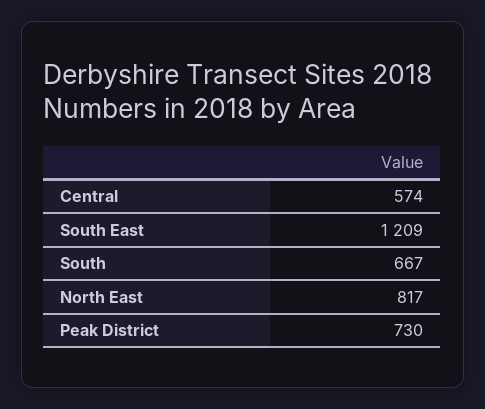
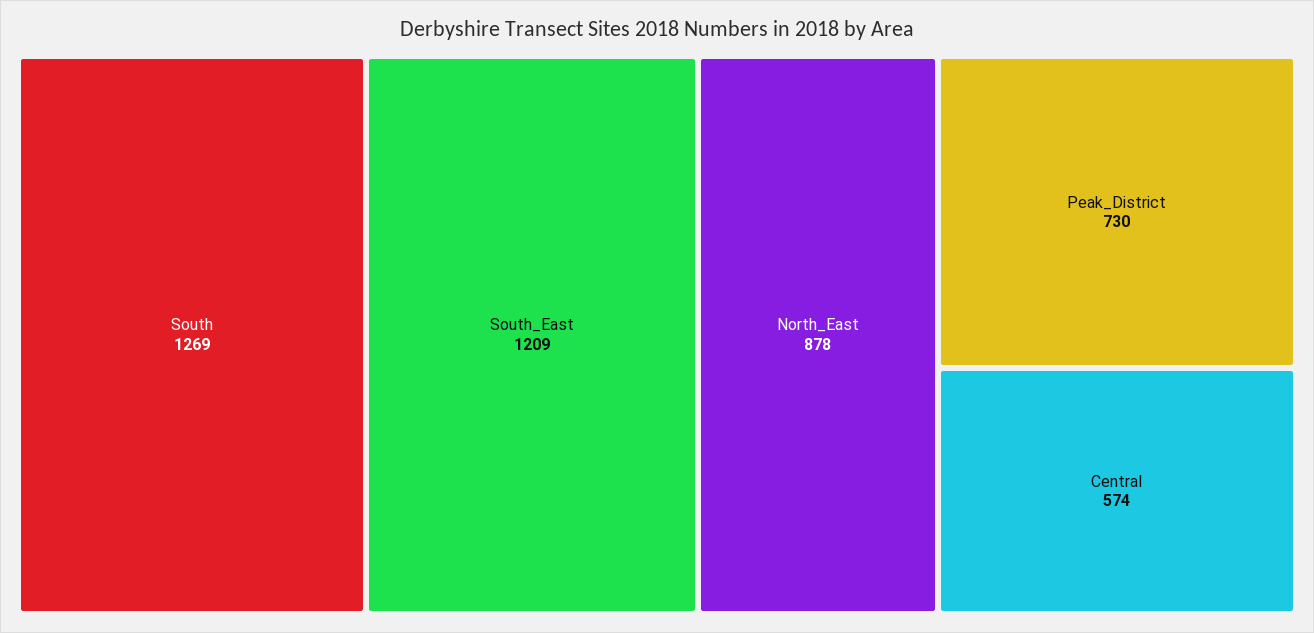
  {
    "Central": 574,
    "South East": 1209,
-   "South": 667,
+   "South": 1269,
-   "North East": 817,
+   "North East": 878,
    "Peak District": 730
  }

